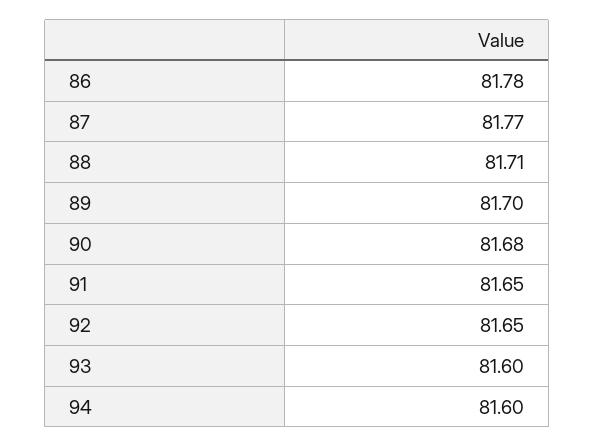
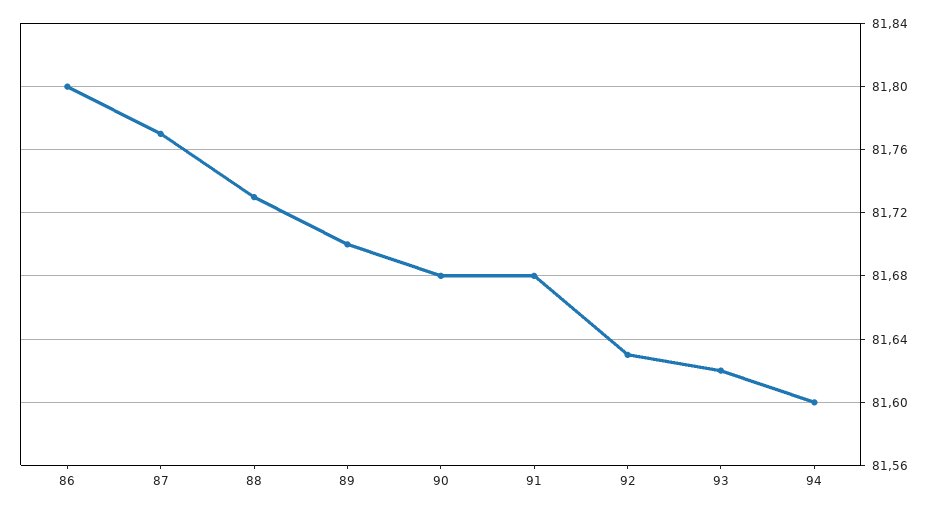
  {
-   "86": 81.78,
+   "86": 81.8,
    "87": 81.77,
-   "88": 81.71,
+   "88": 81.73,
    "89": 81.7,
    "90": 81.68,
-   "91": 81.65,
+   "91": 81.68,
-   "92": 81.65,
+   "92": 81.63,
-   "93": 81.6,
+   "93": 81.62,
    "94": 81.6
  }

